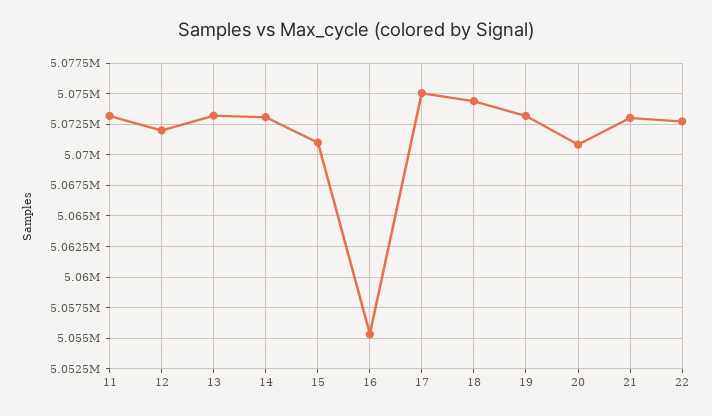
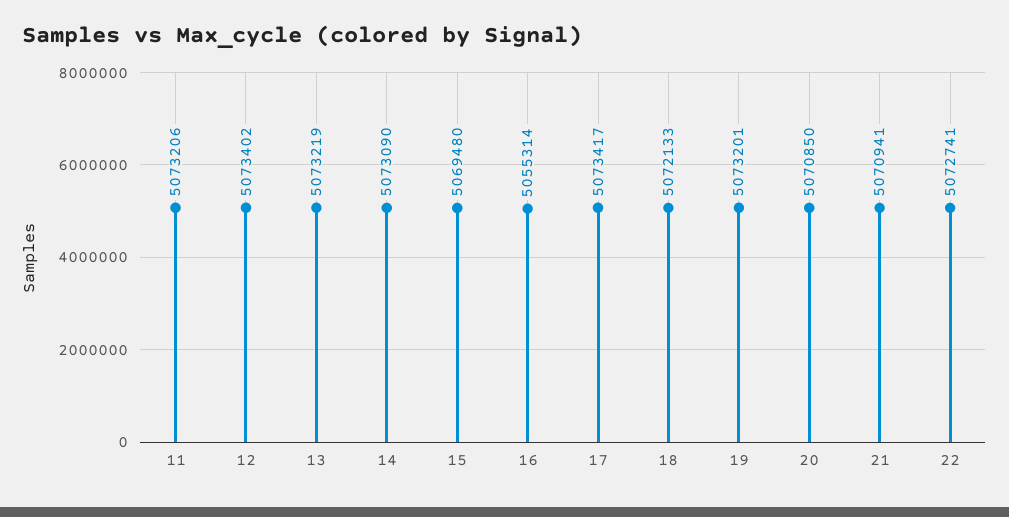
  {
    "11": 5073206,
-   "12": 5072000,
+   "12": 5073402,
    "13": 5073219,
    "14": 5073090,
-   "15": 5071000,
+   "15": 5069480,
    "16": 5055314,
-   "17": 5075000,
+   "17": 5073417,
-   "18": 5074500,
+   "18": 5072133,
    "19": 5073201,
    "20": 5070850,
-   "21": 5073000,
+   "21": 5070941,
    "22": 5072741
  }

